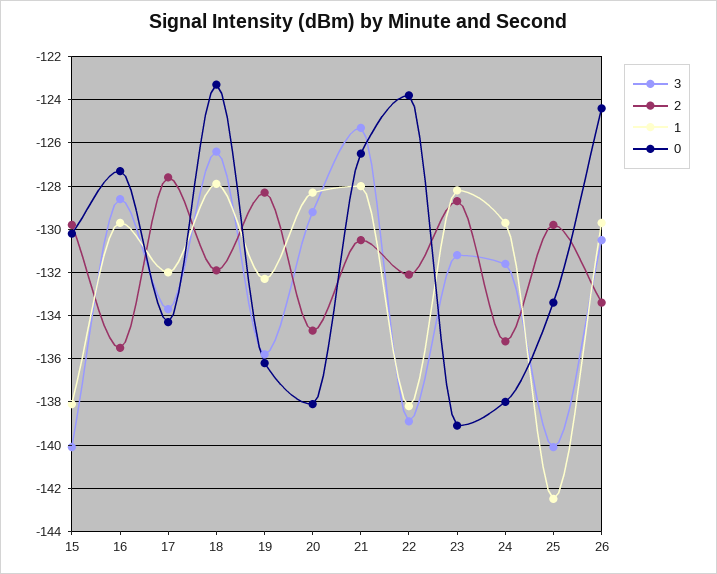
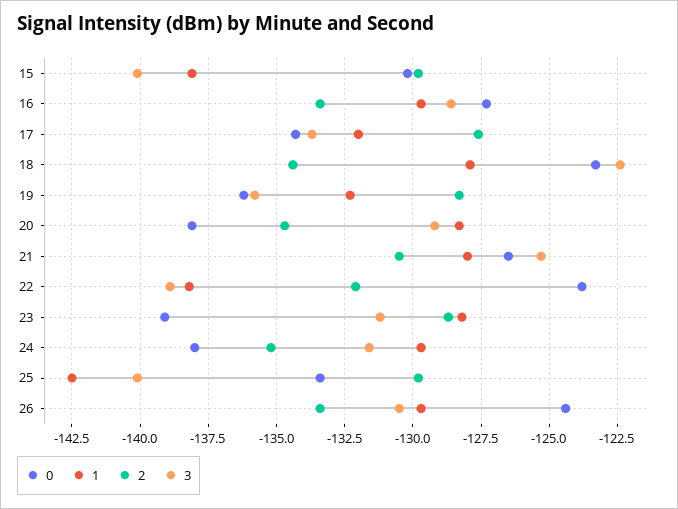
  {
    "3": {
      "15": -140,
      "16": -128.5,
      "17": -133.5,
-     "18": -126.5,
+     "18": -122.5,
      "19": -136,
      "20": -129,
      "21": -125.5,
      "22": -139,
      "23": -131,
      "24": -131.5,
      "25": -140,
      "26": -130.5
    },
    "2": {
      "15": -130,
-     "16": -135.5,
+     "16": -133.5,
      "17": -127.5,
-     "18": -132,
+     "18": -134.5,
      "19": -128.5,
      "20": -134.5,
      "21": -130.5,
      "22": -132,
      "23": -128.5,
      "24": -135,
      "25": -130,
      "26": -133.5
    },
    "1": {
      "15": -138,
      "16": -129.5,
      "17": -132,
      "18": -128,
      "19": -132.5,
      "20": -128.5,
      "21": -128,
      "22": -138,
      "23": -128,
      "24": -129.5,
      "25": -142.5,
      "26": -129.5
    },
    "0": {
      "15": -130,
      "16": -127.5,
      "17": -134.5,
      "18": -123.5,
      "19": -136,
      "20": -138,
      "21": -126.5,
      "22": -124,
      "23": -139,
      "24": -138,
      "25": -133.5,
      "26": -124.5
    }
  }

